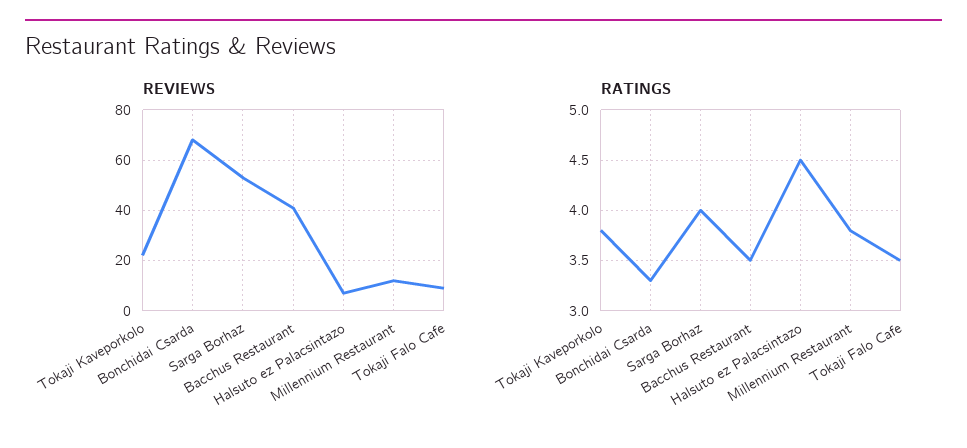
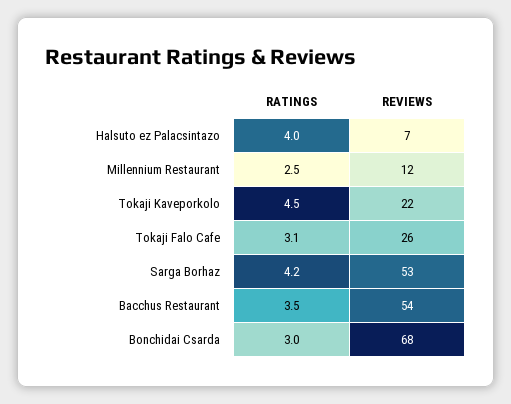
  {
    "REVIEWS": {
      "Tokaji Kaveporkolo": 22,
      "Bonchidai Csarda": 68,
      "Sarga Borhaz": 53,
-     "Bacchus Restaurant": 40,
+     "Bacchus Restaurant": 54,
      "Halsuto ez Palacsintazo": 7,
      "Millennium Restaurant": 12,
-     "Tokaji Falo Cafe": 10
+     "Tokaji Falo Cafe": 26
    },
    "RATINGS": {
-     "Tokaji Kaveporkolo": 3.8,
+     "Tokaji Kaveporkolo": 4.5,
-     "Bonchidai Csarda": 3.3,
+     "Bonchidai Csarda": 3,
-     "Sarga Borhaz": 4,
+     "Sarga Borhaz": 4.2,
      "Bacchus Restaurant": 3.5,
-     "Halsuto ez Palacsintazo": 4.5,
+     "Halsuto ez Palacsintazo": 4,
-     "Millennium Restaurant": 3.8,
+     "Millennium Restaurant": 2.5,
-     "Tokaji Falo Cafe": 3.5
+     "Tokaji Falo Cafe": 3.1
    }
  }

